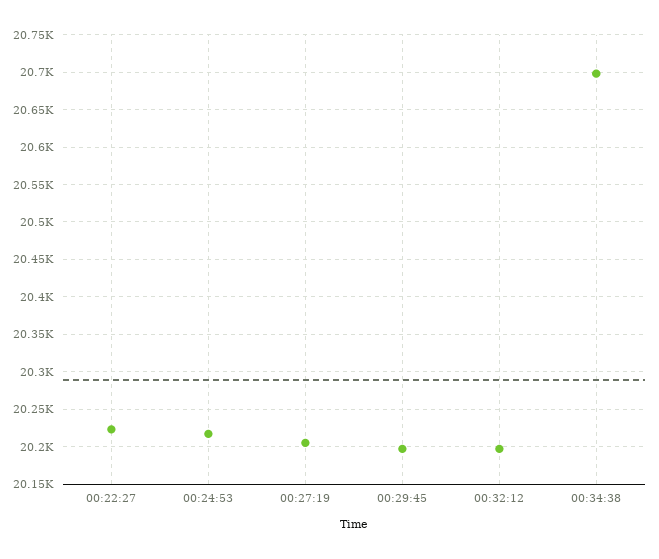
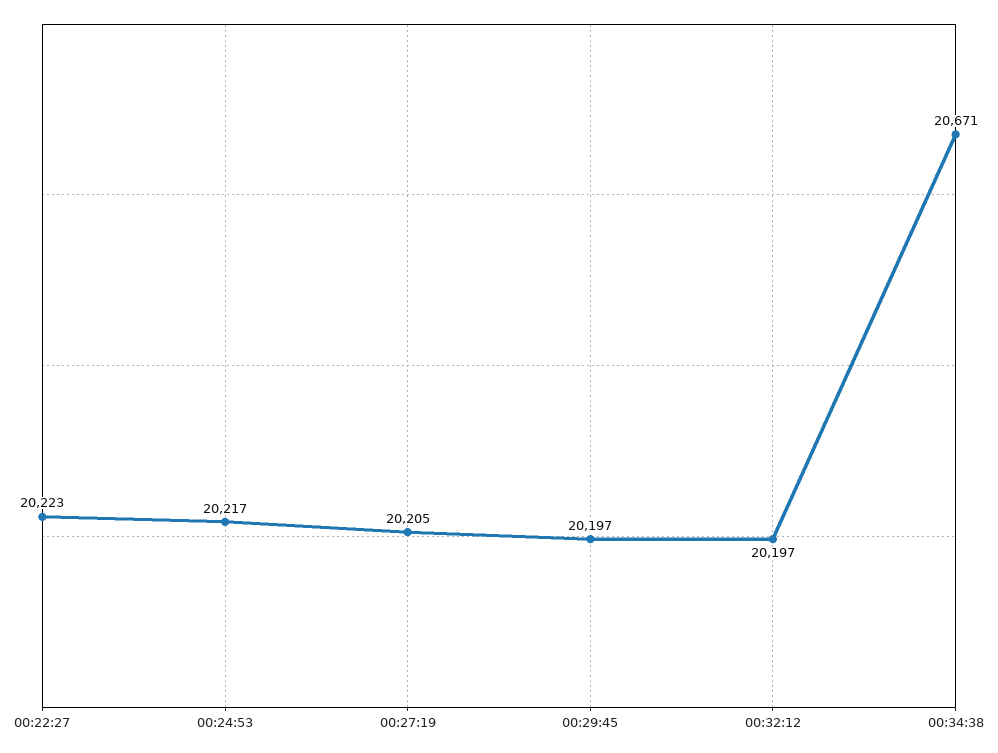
  {
    "00:22:27": 20223,
    "00:24:53": 20217,
    "00:27:19": 20205,
    "00:29:45": 20197,
    "00:32:12": 20197,
-   "00:34:38": 20700
+   "00:34:38": 20671
  }

